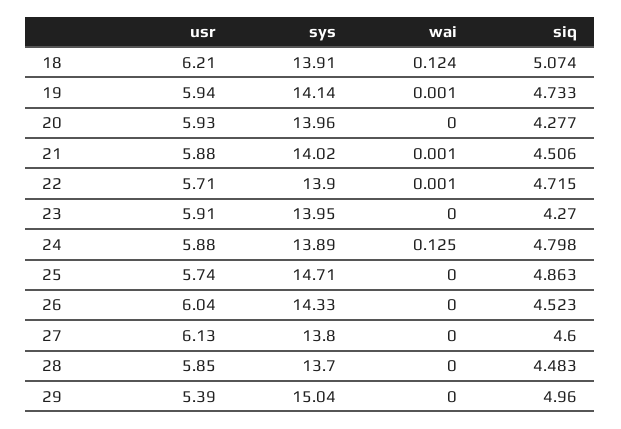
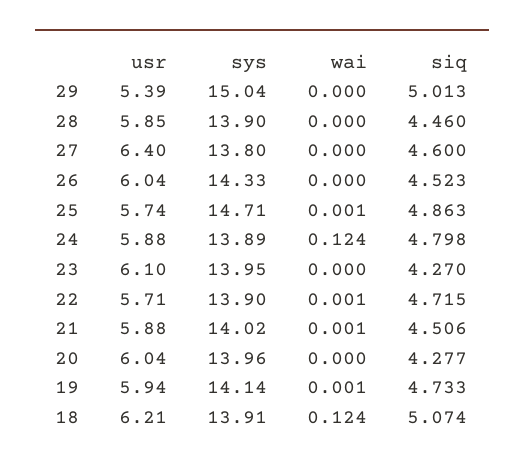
  {
    "usr": {
      "18": 6.21,
      "19": 5.94,
-     "20": 5.93,
+     "20": 6.04,
      "21": 5.88,
      "22": 5.71,
-     "23": 5.91,
+     "23": 6.1,
      "24": 5.88,
      "25": 5.74,
      "26": 6.04,
-     "27": 6.13,
+     "27": 6.4,
      "28": 5.85,
      "29": 5.39
    },
    "sys": {
      "18": 13.91,
      "19": 14.14,
      "20": 13.96,
      "21": 14.02,
      "22": 13.9,
      "23": 13.95,
      "24": 13.89,
      "25": 14.71,
      "26": 14.33,
      "27": 13.8,
-     "28": 13.7,
+     "28": 13.9,
      "29": 15.04
    },
    "wai": {
      "18": 0.124,
      "19": 0.001,
      "20": 0,
      "21": 0.001,
      "22": 0.001,
      "23": 0,
-     "24": 0.125,
+     "24": 0.124,
-     "25": 0,
+     "25": 0.001,
      "26": 0,
      "27": 0,
      "28": 0,
      "29": 0
    },
    "siq": {
      "18": 5.074,
      "19": 4.733,
      "20": 4.277,
      "21": 4.506,
      "22": 4.715,
      "23": 4.27,
      "24": 4.798,
      "25": 4.863,
      "26": 4.523,
      "27": 4.6,
-     "28": 4.483,
+     "28": 4.46,
-     "29": 4.96
+     "29": 5.013
    }
  }

